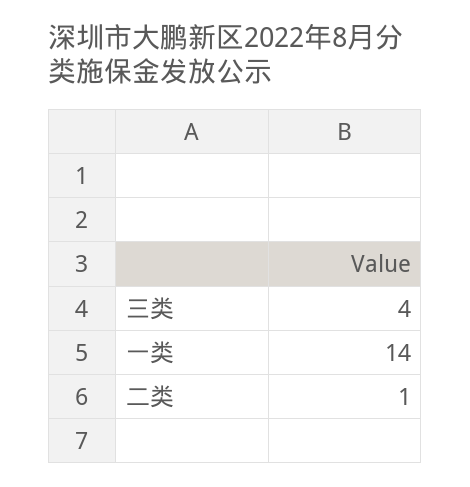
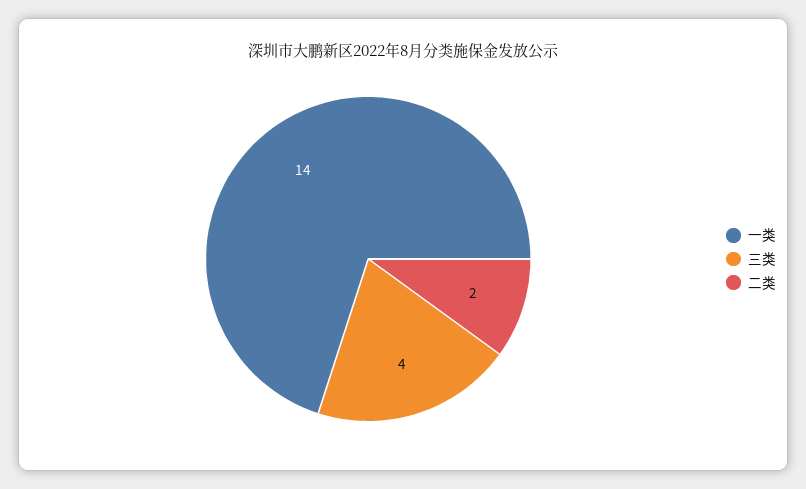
  {
    "三类": 4,
    "一类": 14,
-   "二类": 1
+   "二类": 2
  }

